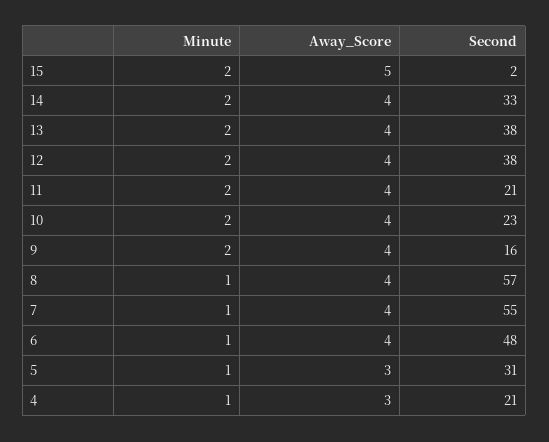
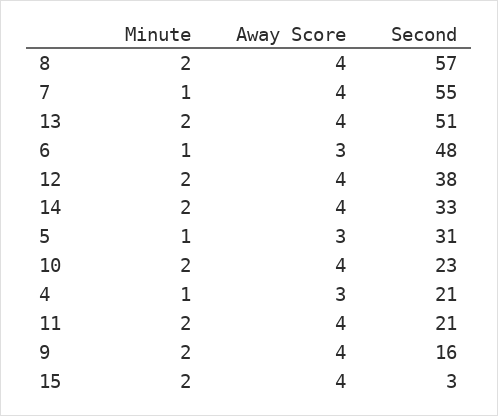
  {
    "Minute": {
      "15": 2,
      "14": 2,
      "13": 2,
      "12": 2,
      "11": 2,
      "10": 2,
      "9": 2,
-     "8": 1,
+     "8": 2,
      "7": 1,
      "6": 1,
      "5": 1,
      "4": 1
    },
    "Away_Score": {
-     "15": 5,
+     "15": 4,
      "14": 4,
      "13": 4,
      "12": 4,
      "11": 4,
      "10": 4,
      "9": 4,
      "8": 4,
      "7": 4,
-     "6": 4,
+     "6": 3,
      "5": 3,
      "4": 3
    },
    "Second": {
-     "15": 2,
+     "15": 3,
      "14": 33,
-     "13": 38,
+     "13": 51,
      "12": 38,
      "11": 21,
      "10": 23,
      "9": 16,
      "8": 57,
      "7": 55,
      "6": 48,
      "5": 31,
      "4": 21
    }
  }

